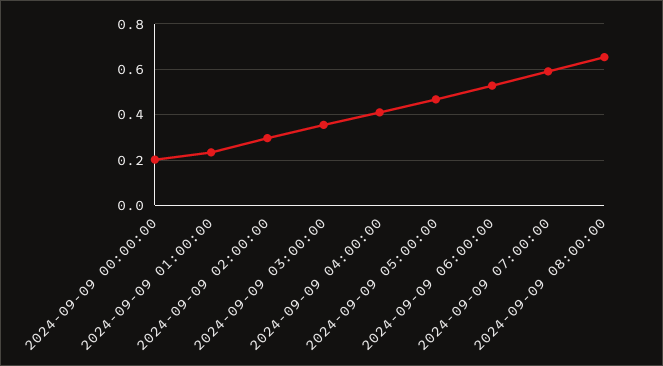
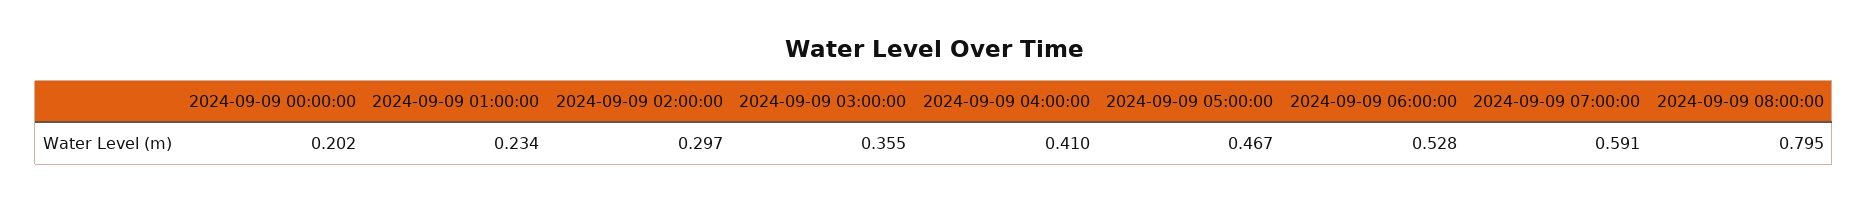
  {
    "2024-09-09 00:00:00": 0.202,
    "2024-09-09 01:00:00": 0.234,
    "2024-09-09 02:00:00": 0.297,
    "2024-09-09 03:00:00": 0.355,
    "2024-09-09 04:00:00": 0.41,
    "2024-09-09 05:00:00": 0.467,
    "2024-09-09 06:00:00": 0.528,
    "2024-09-09 07:00:00": 0.591,
-   "2024-09-09 08:00:00": 0.65
+   "2024-09-09 08:00:00": 0.795
  }

